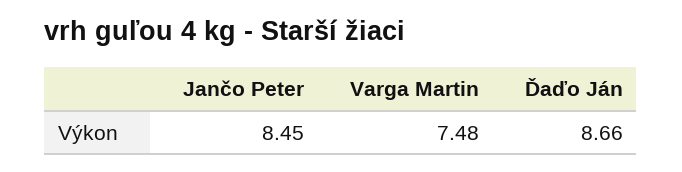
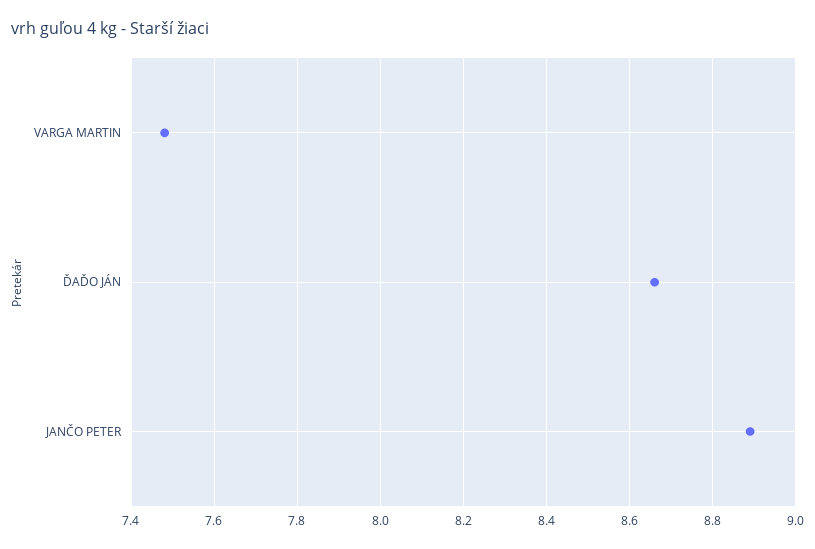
  {
-   "Jančo Peter": 8.45,
+   "Jančo Peter": 8.9,
    "Varga Martin": 7.48,
    "Ďaďo Ján": 8.66
  }

